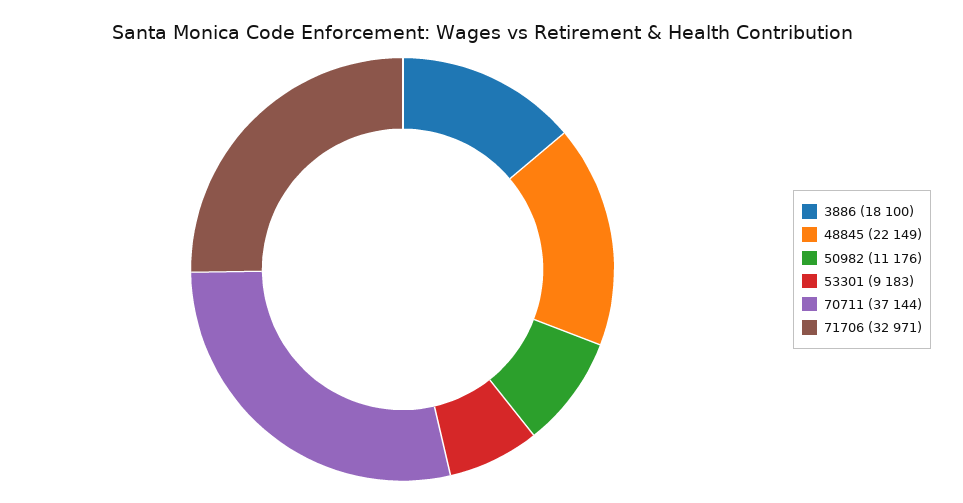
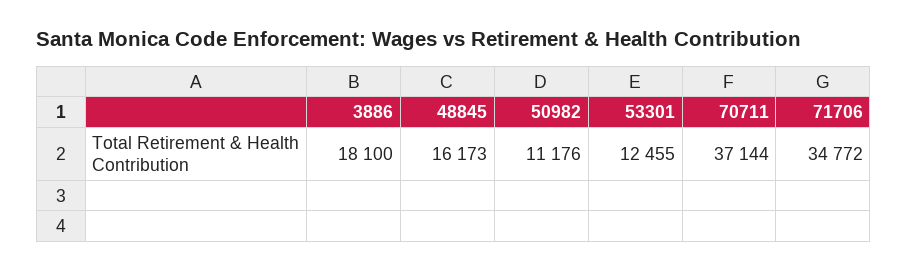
  {
    "3886": 18100,
-   "48845": 22149,
+   "48845": 16173,
    "50982": 11176,
-   "53301": 9183,
+   "53301": 12455,
    "70711": 37144,
-   "71706": 32971
+   "71706": 34772
  }

